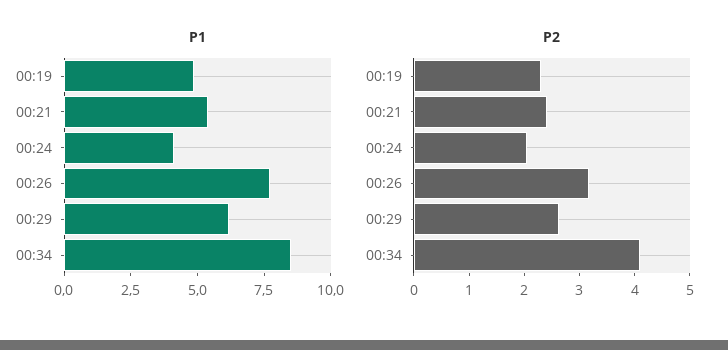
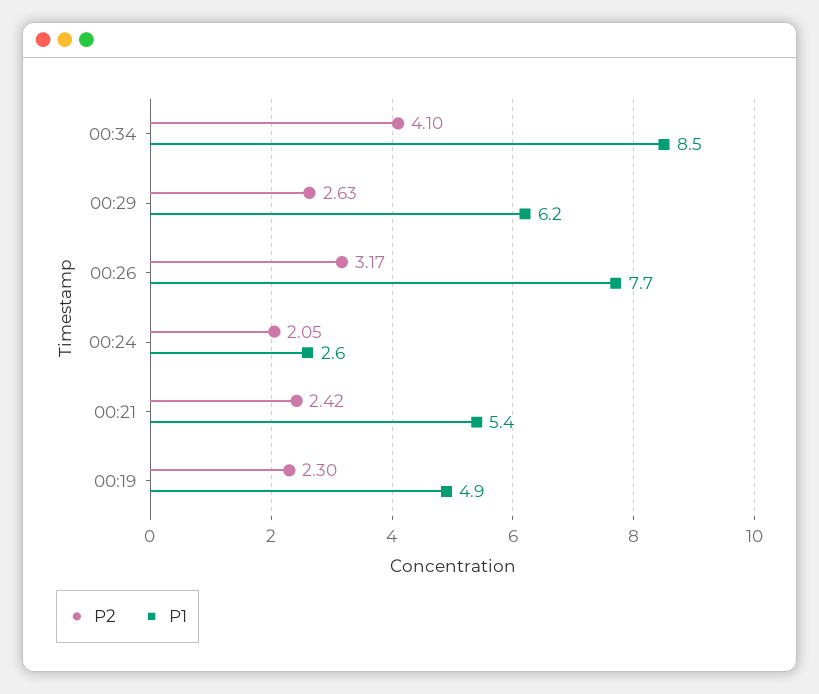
  {
    "P1": {
      "00:19": 4.9,
      "00:21": 5.4,
-     "00:24": 4,
+     "00:24": 2.6,
      "00:26": 7.7,
      "00:29": 6.2,
      "00:34": 8.5
    },
    "P2": {
      "00:19": 2.3,
      "00:21": 2.42,
      "00:24": 2.05,
      "00:26": 3.17,
      "00:29": 2.63,
      "00:34": 4.1
    }
  }

